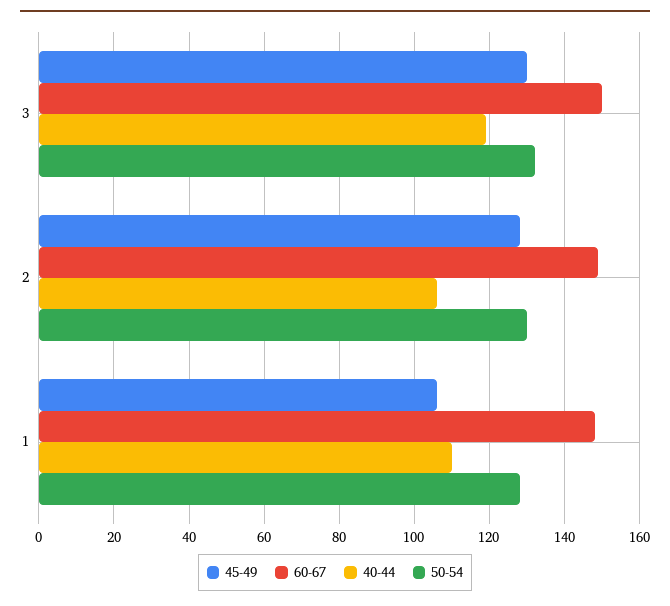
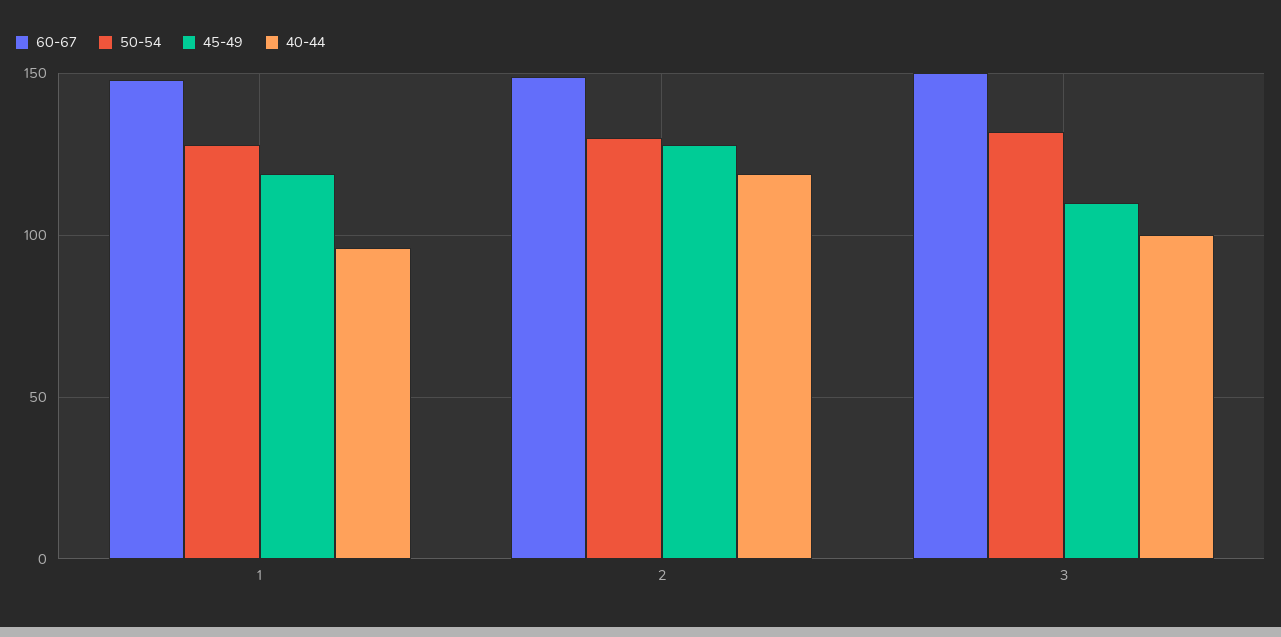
  {
    "45-49": {
-     "3": 130,
+     "3": 110,
      "2": 130,
-     "1": 105
+     "1": 120
    },
    "60-67": {
      "3": 150,
      "2": 150,
      "1": 150
    },
    "40-44": {
-     "3": 120,
+     "3": 100,
-     "2": 105,
+     "2": 120,
-     "1": 110
+     "1": 95
    },
    "50-54": {
      "3": 130,
      "2": 130,
      "1": 130
    }
  }

